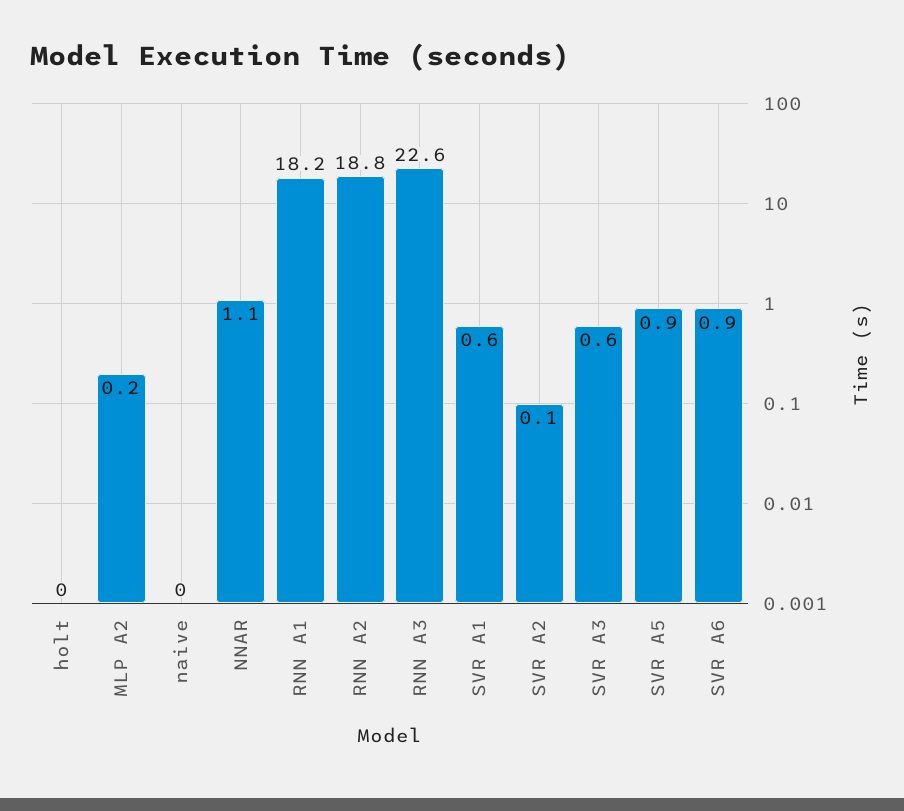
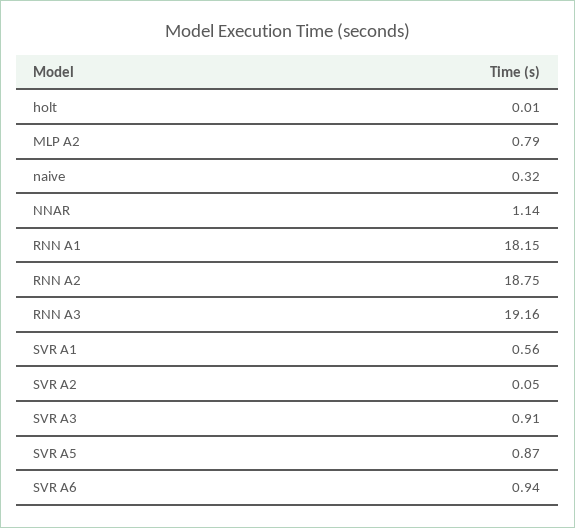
  {
    "holt": 0.01,
-   "MLP A2": 0.2,
+   "MLP A2": 0.79,
-   "naive": 0,
+   "naive": 0.32,
    "NNAR": 1.14,
    "RNN A1": 18.15,
    "RNN A2": 18.75,
-   "RNN A3": 22.6,
+   "RNN A3": 19.16,
    "SVR A1": 0.56,
    "SVR A2": 0.05,
-   "SVR A3": 0.6,
+   "SVR A3": 0.91,
    "SVR A5": 0.87,
    "SVR A6": 0.94
  }

